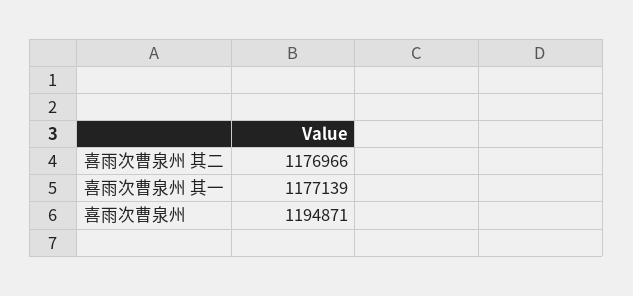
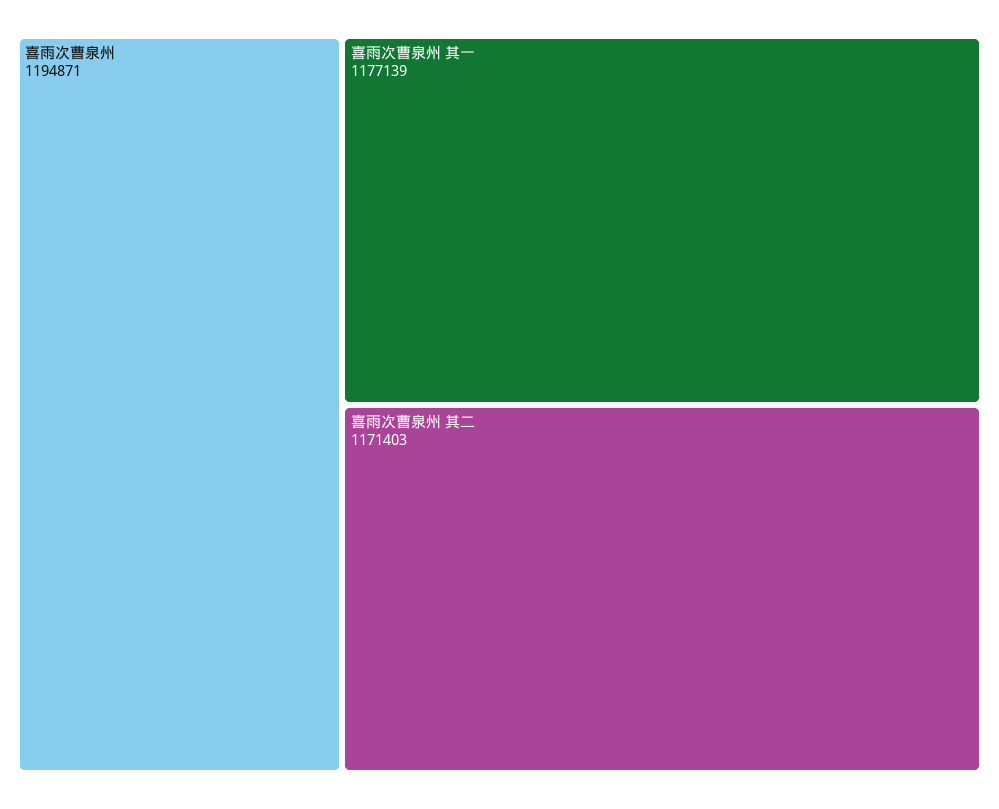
  {
-   "喜雨次曹泉州 其二": 1176966,
+   "喜雨次曹泉州 其二": 1171403,
    "喜雨次曹泉州 其一": 1177139,
    "喜雨次曹泉州": 1194871
  }

